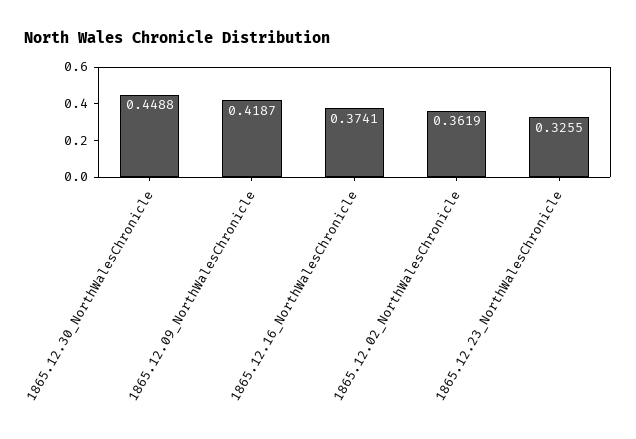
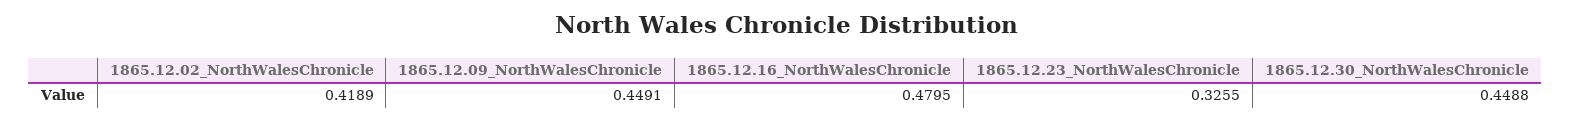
  {
    "1865.12.30_NorthWalesChronicle": 0.4488,
-   "1865.12.09_NorthWalesChronicle": 0.4187,
+   "1865.12.09_NorthWalesChronicle": 0.4491,
-   "1865.12.16_NorthWalesChronicle": 0.3741,
+   "1865.12.16_NorthWalesChronicle": 0.4795,
-   "1865.12.02_NorthWalesChronicle": 0.3619,
+   "1865.12.02_NorthWalesChronicle": 0.4189,
    "1865.12.23_NorthWalesChronicle": 0.3255
  }

